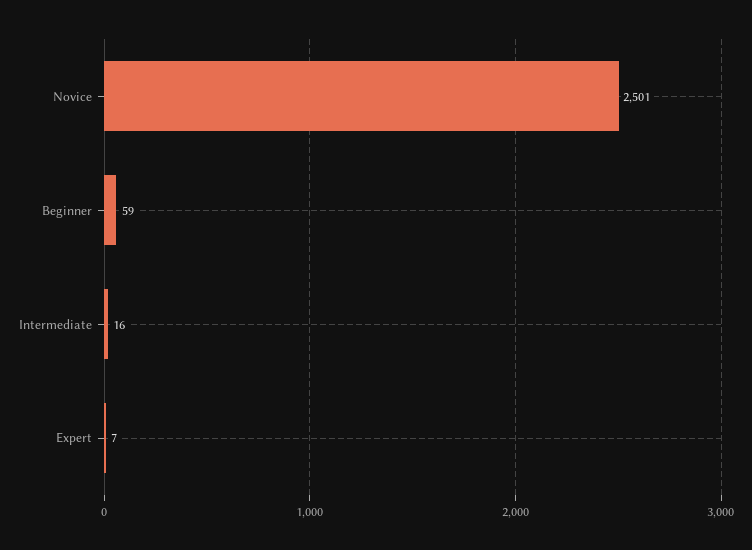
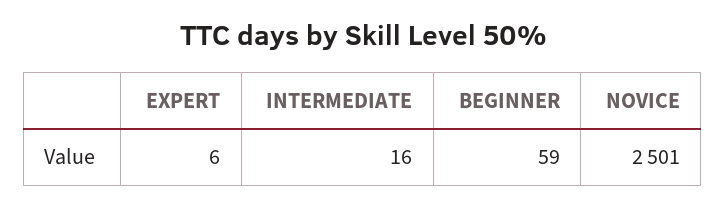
  {
    "Novice": 2501,
    "Beginner": 59,
    "Intermediate": 16,
-   "Expert": 7
+   "Expert": 6
  }

